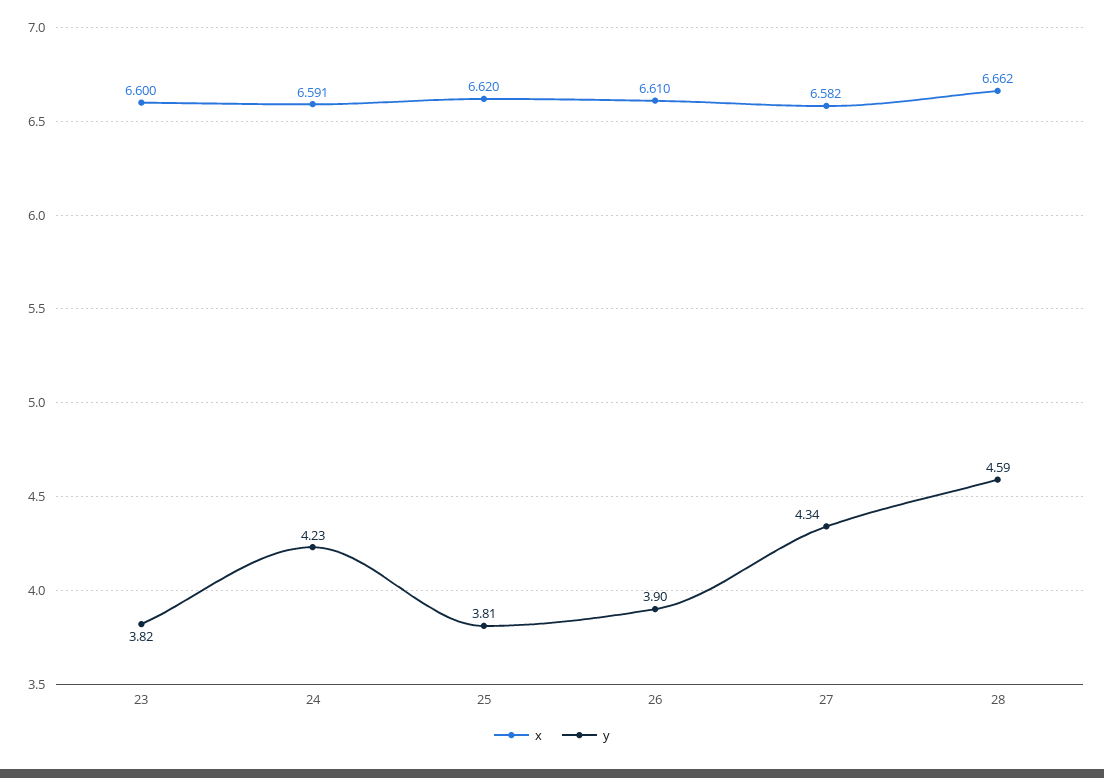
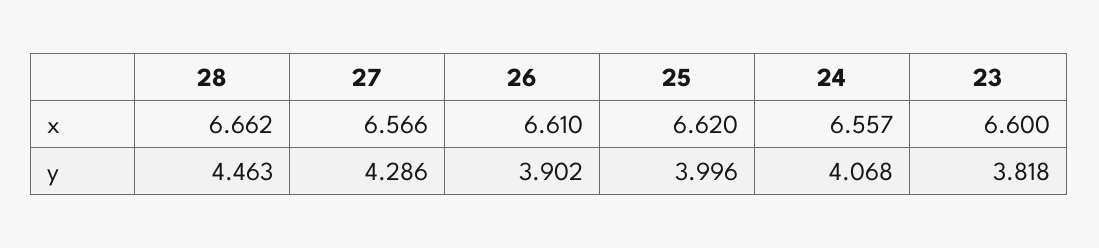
  {
    "x": {
      "23": 6.6,
-     "24": 6.591,
+     "24": 6.557,
      "25": 6.62,
      "26": 6.61,
-     "27": 6.582,
+     "27": 6.566,
      "28": 6.662
    },
    "y": {
      "23": 3.818,
-     "24": 4.23,
+     "24": 4.068,
-     "25": 3.81,
+     "25": 3.996,
      "26": 3.902,
-     "27": 4.34,
+     "27": 4.286,
-     "28": 4.59
+     "28": 4.463
    }
  }

